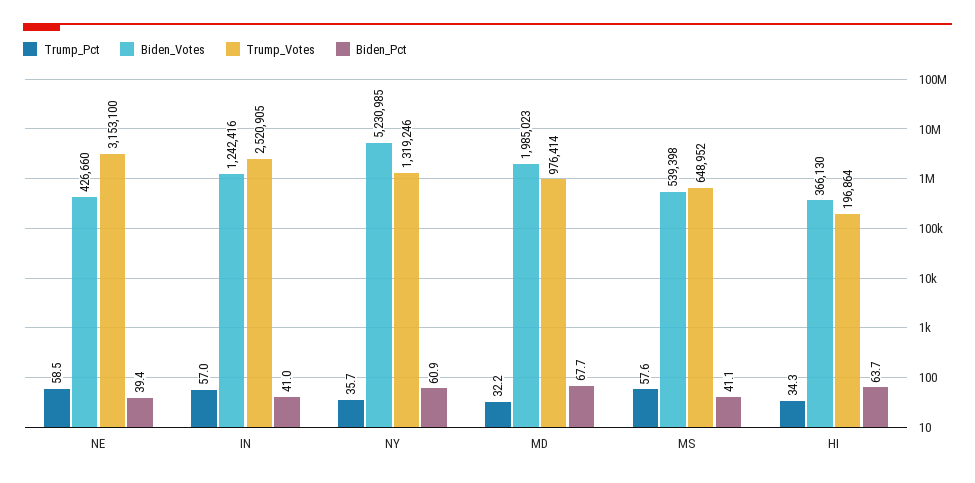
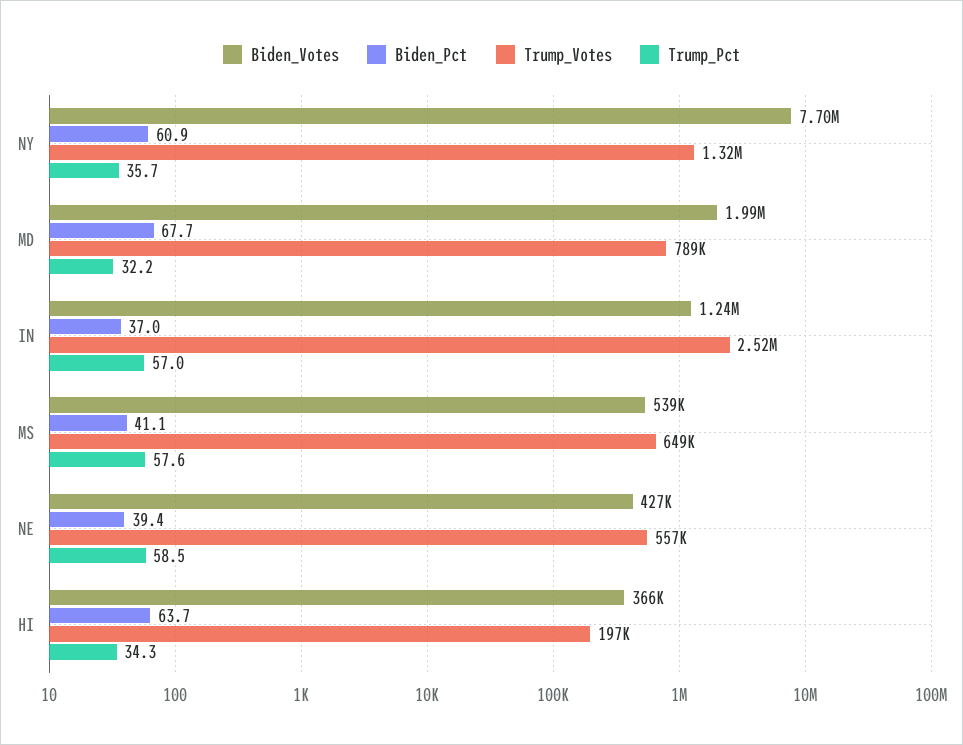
  {
    "Trump_Pct": {
      "NE": 58.5,
      "IN": 57,
      "NY": 35.7,
      "MD": 32.2,
      "MS": 57.6,
      "HI": 34.3
    },
    "Biden_Votes": {
      "NE": 426660,
      "IN": 1242416,
-     "NY": 5230985,
+     "NY": 7700000,
      "MD": 1985023,
      "MS": 539398,
      "HI": 366130
    },
    "Trump_Votes": {
-     "NE": 3153100,
+     "NE": 557000,
      "IN": 2520905,
      "NY": 1319246,
-     "MD": 976414,
+     "MD": 789000,
      "MS": 648952,
      "HI": 196864
    },
    "Biden_Pct": {
      "NE": 39.4,
-     "IN": 41,
+     "IN": 37,
      "NY": 60.9,
      "MD": 67.7,
      "MS": 41.1,
      "HI": 63.7
    }
  }

